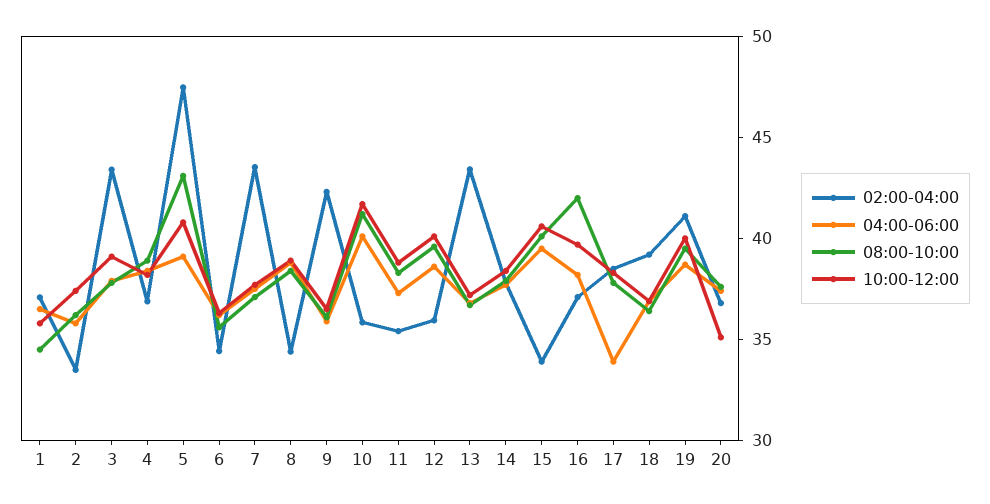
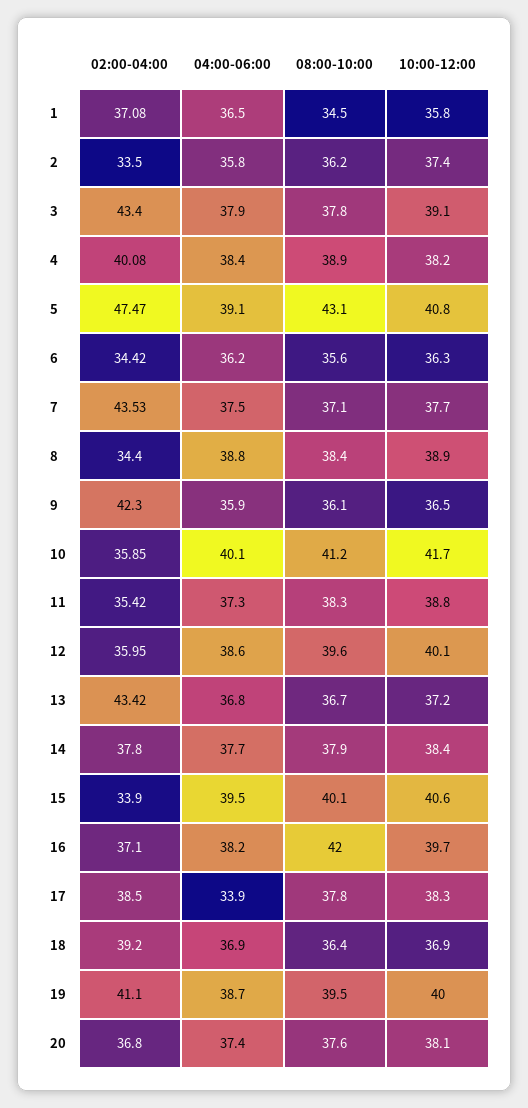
  {
    "02:00-04:00": {
      "1": 37.08,
      "2": 33.5,
      "3": 43.4,
-     "4": 37,
+     "4": 40.08,
      "5": 47.47,
      "6": 34.42,
      "7": 43.53,
      "8": 34.4,
      "9": 42.3,
      "10": 35.85,
      "11": 35.42,
      "12": 35.95,
      "13": 43.42,
      "14": 37.8,
      "15": 33.9,
      "16": 37.1,
      "17": 38.5,
      "18": 39.2,
      "19": 41.1,
      "20": 36.8
    },
    "04:00-06:00": {
      "1": 36.5,
      "2": 35.8,
      "3": 37.9,
      "4": 38.4,
      "5": 39.1,
      "6": 36.2,
      "7": 37.5,
      "8": 38.8,
      "9": 35.9,
      "10": 40.1,
      "11": 37.3,
      "12": 38.6,
      "13": 36.8,
      "14": 37.7,
      "15": 39.5,
      "16": 38.2,
      "17": 33.9,
      "18": 36.9,
      "19": 38.7,
      "20": 37.4
    },
    "08:00-10:00": {
      "1": 34.5,
      "2": 36.2,
      "3": 37.8,
      "4": 38.9,
      "5": 43.1,
      "6": 35.6,
      "7": 37.1,
      "8": 38.4,
      "9": 36.1,
      "10": 41.2,
      "11": 38.3,
      "12": 39.6,
      "13": 36.7,
      "14": 37.9,
      "15": 40.1,
      "16": 42,
      "17": 37.8,
      "18": 36.4,
      "19": 39.5,
      "20": 37.6
    },
    "10:00-12:00": {
      "1": 35.8,
      "2": 37.4,
      "3": 39.1,
      "4": 38.2,
      "5": 40.8,
      "6": 36.3,
      "7": 37.7,
      "8": 38.9,
      "9": 36.5,
      "10": 41.7,
      "11": 38.8,
      "12": 40.1,
      "13": 37.2,
      "14": 38.4,
      "15": 40.6,
      "16": 39.7,
      "17": 38.3,
      "18": 36.9,
      "19": 40,
-     "20": 35
+     "20": 38.1
    }
  }

